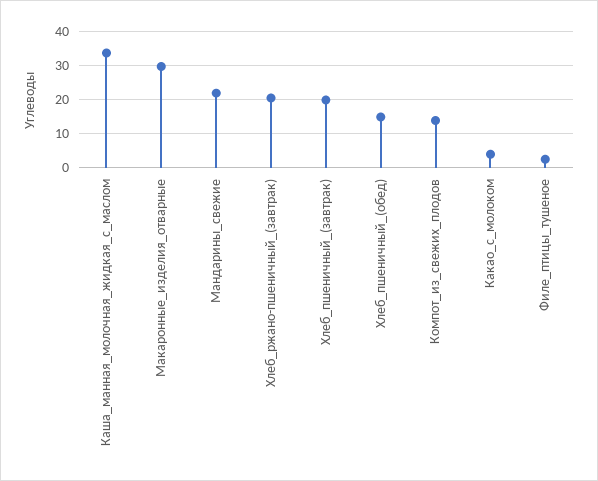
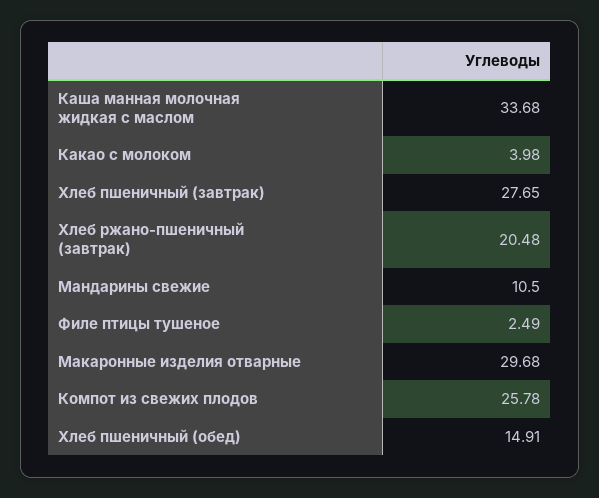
  {
    "Каша_манная_молочная_жидкая_с_маслом": 33.68,
    "Макаронные_изделия_отварные": 29.68,
-   "Мандарины_свежие": 22,
+   "Мандарины_свежие": 10.5,
    "Хлеб_ржано-пшеничный_(завтрак)": 20.48,
-   "Хлеб_пшеничный_(завтрак)": 20,
+   "Хлеб_пшеничный_(завтрак)": 27.65,
    "Хлеб_пшеничный_(обед)": 14.91,
-   "Компот_из_свежих_плодов": 14,
+   "Компот_из_свежих_плодов": 25.78,
    "Какао_с_молоком": 3.98,
    "Филе_птицы_тушеное": 2.49
  }

